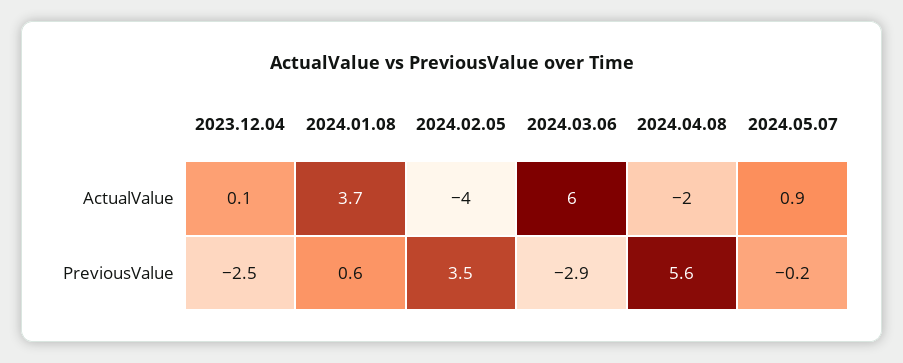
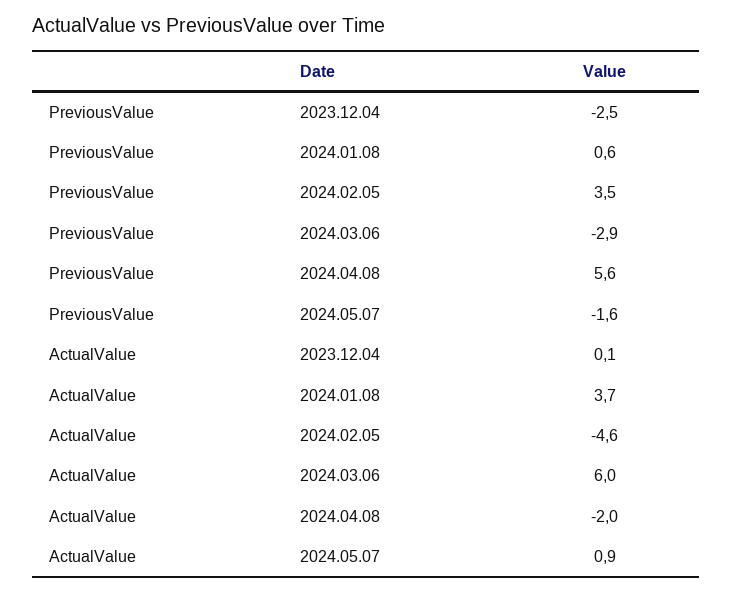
  {
    "2023.12.04": {
      "ActualValue": 0.1,
      "PreviousValue": -2.5
    },
    "2024.01.08": {
      "ActualValue": 3.7,
      "PreviousValue": 0.6
    },
    "2024.02.05": {
-     "ActualValue": -4,
+     "ActualValue": -4.6,
      "PreviousValue": 3.5
    },
    "2024.03.06": {
      "ActualValue": 6,
      "PreviousValue": -2.9
    },
    "2024.04.08": {
      "ActualValue": -2,
      "PreviousValue": 5.6
    },
    "2024.05.07": {
      "ActualValue": 0.9,
-     "PreviousValue": -0.2
+     "PreviousValue": -1.6
    }
  }

